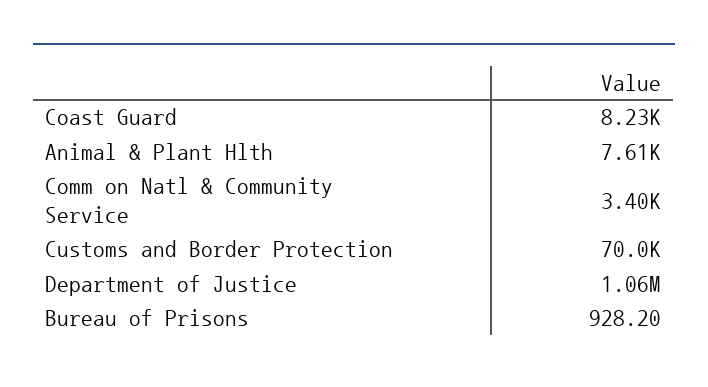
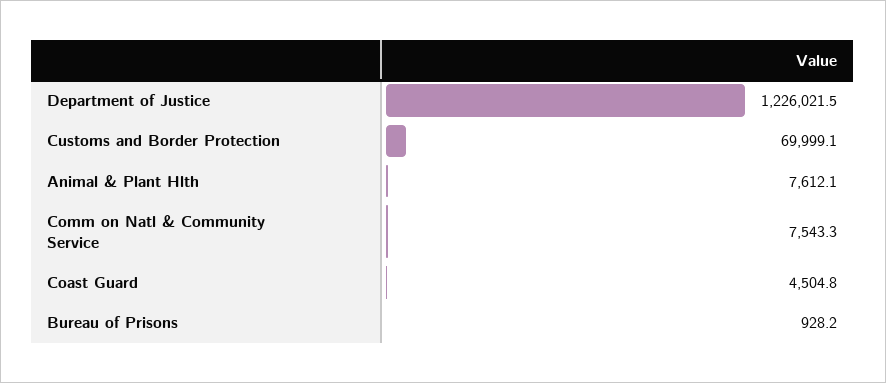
  {
-   "Coast Guard": 8230,
+   "Coast Guard": 4504.8,
    "Animal & Plant Hlth": 7612.1,
-   "Comm on Natl & Community Service": 3400,
+   "Comm on Natl & Community Service": 7543.3,
    "Customs and Border Protection": 69999.1,
-   "Department of Justice": 1060000,
+   "Department of Justice": 1226021.5,
    "Bureau of Prisons": 928.2
  }

